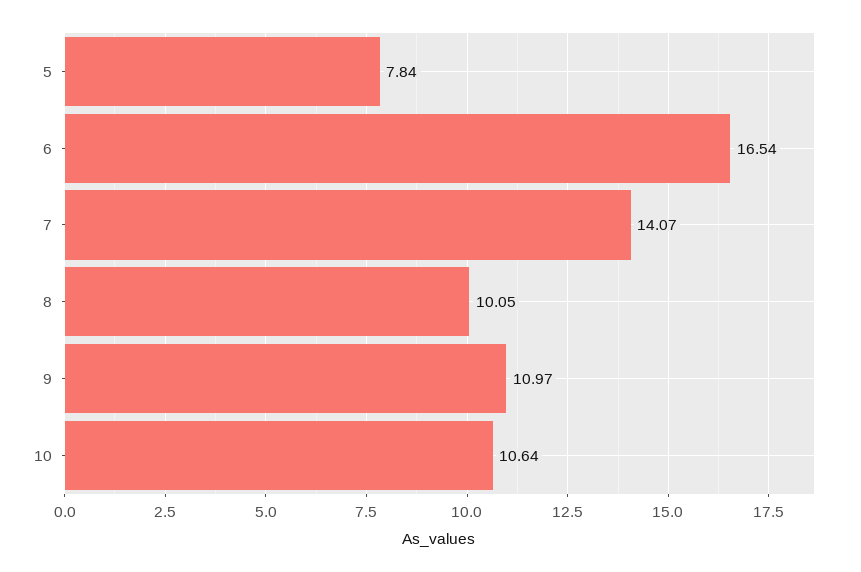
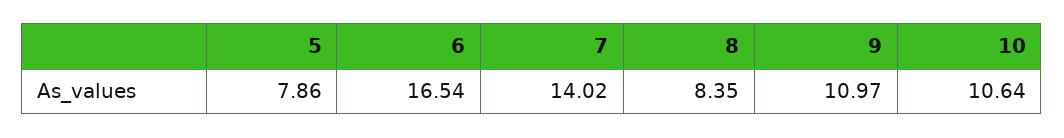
  {
-   "5": 7.84,
+   "5": 7.86,
    "6": 16.54,
-   "7": 14.07,
+   "7": 14.02,
-   "8": 10.05,
+   "8": 8.35,
    "9": 10.97,
    "10": 10.64
  }

